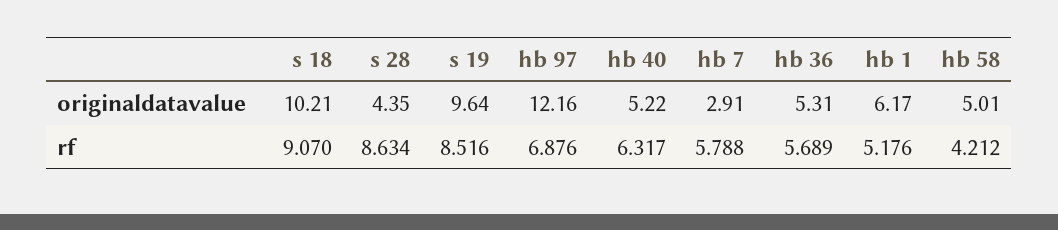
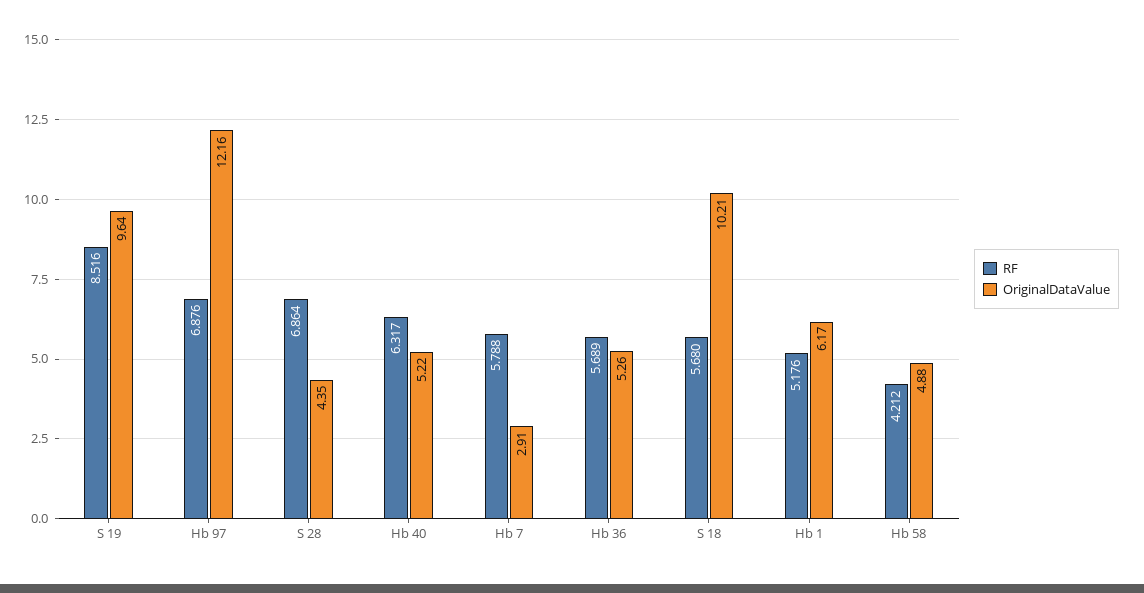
  {
    "originaldatavalue": {
      "s 18": 10.21,
      "s 28": 4.35,
      "s 19": 9.64,
      "hb 97": 12.16,
      "hb 40": 5.22,
      "hb 7": 2.91,
-     "hb 36": 5.31,
+     "hb 36": 5.26,
      "hb 1": 6.17,
-     "hb 58": 5.01
+     "hb 58": 4.88
    },
    "rf": {
-     "s 18": 9.07,
+     "s 18": 5.68,
-     "s 28": 8.634,
+     "s 28": 6.864,
      "s 19": 8.516,
      "hb 97": 6.876,
      "hb 40": 6.317,
      "hb 7": 5.788,
      "hb 36": 5.689,
      "hb 1": 5.176,
      "hb 58": 4.212
    }
  }

